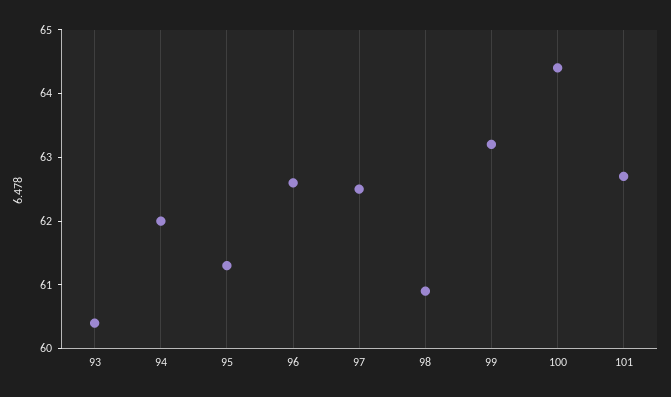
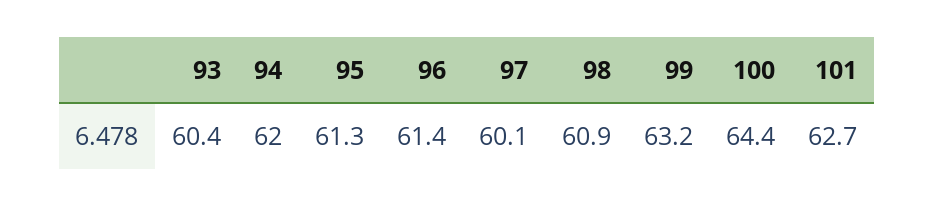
  {
    "93": 60.4,
    "94": 62,
    "95": 61.3,
-   "96": 62.5,
+   "96": 61.4,
-   "97": 62.5,
+   "97": 60.1,
    "98": 60.9,
    "99": 63.2,
    "100": 64.4,
    "101": 62.7
  }

